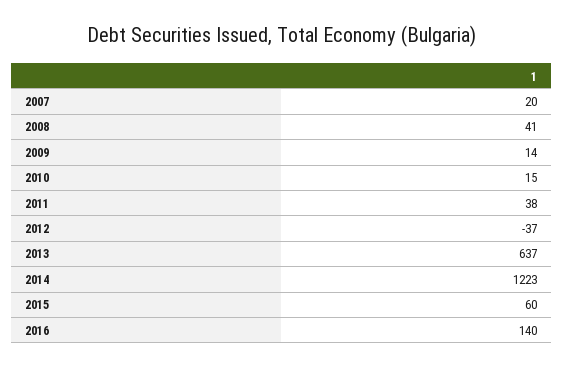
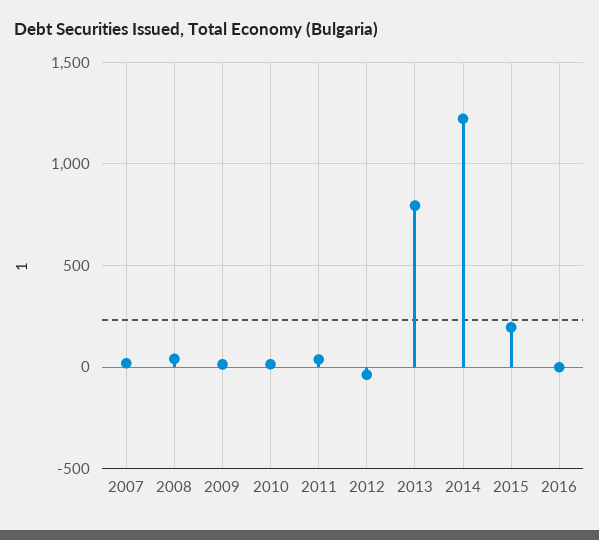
  {
    "2007": 20,
    "2008": 41,
    "2009": 14,
    "2010": 15,
    "2011": 38,
    "2012": -37,
-   "2013": 637,
+   "2013": 800,
    "2014": 1223,
-   "2015": 60,
+   "2015": 200,
-   "2016": 140
+   "2016": 0
  }

